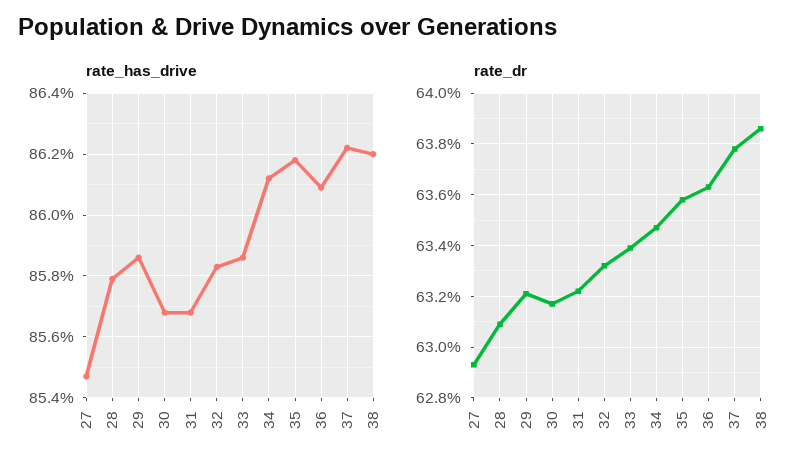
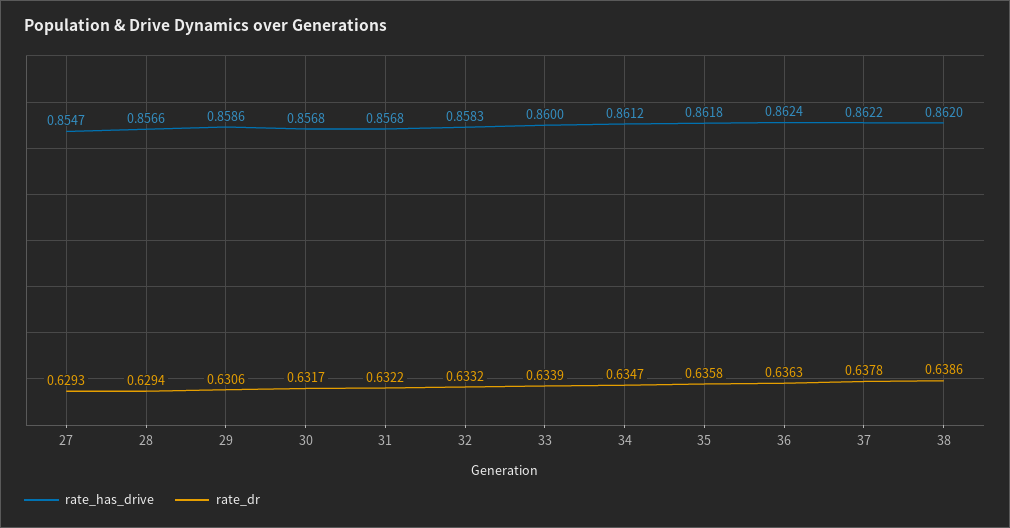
  {
    "rate_has_drive": {
      "27": 0.8547,
-     "28": 0.858,
+     "28": 0.8566,
      "29": 0.8586,
      "30": 0.8568,
      "31": 0.8568,
      "32": 0.8583,
-     "33": 0.8585,
+     "33": 0.86,
      "34": 0.8612,
      "35": 0.8618,
-     "36": 0.861,
+     "36": 0.8624,
      "37": 0.8622,
      "38": 0.862
    },
    "rate_dr": {
      "27": 0.6293,
-     "28": 0.631,
+     "28": 0.6294,
-     "29": 0.632,
+     "29": 0.6306,
      "30": 0.6317,
      "31": 0.6322,
      "32": 0.6332,
      "33": 0.6339,
      "34": 0.6347,
      "35": 0.6358,
      "36": 0.6363,
      "37": 0.6378,
      "38": 0.6386
    }
  }

